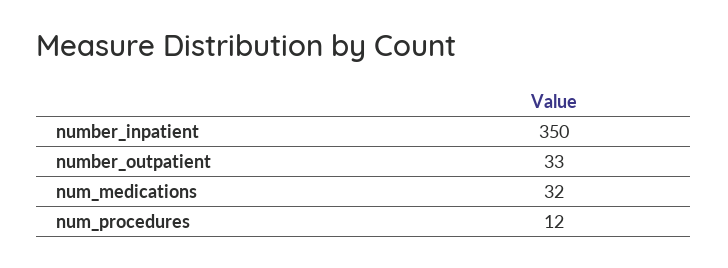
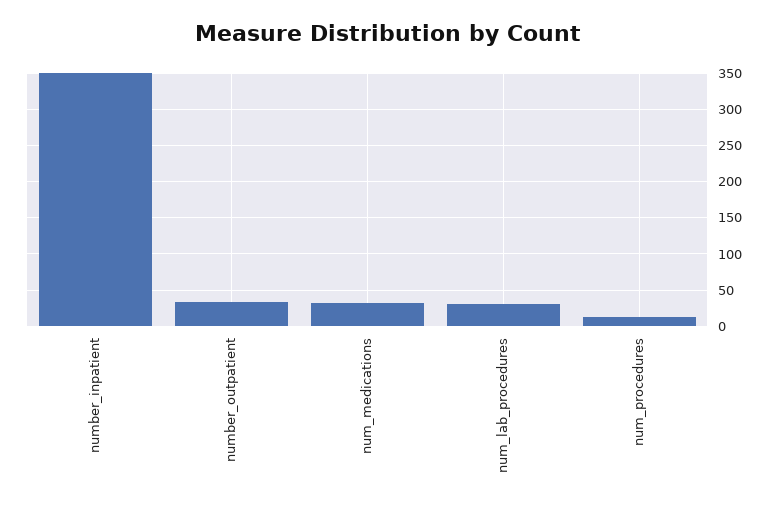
  {
    "number_inpatient": 350,
    "number_outpatient": 33,
    "num_medications": 32,
-   "num_procedures": 12
+   "num_procedures": 12,
+   "num_lab_procedures": 30
  }

